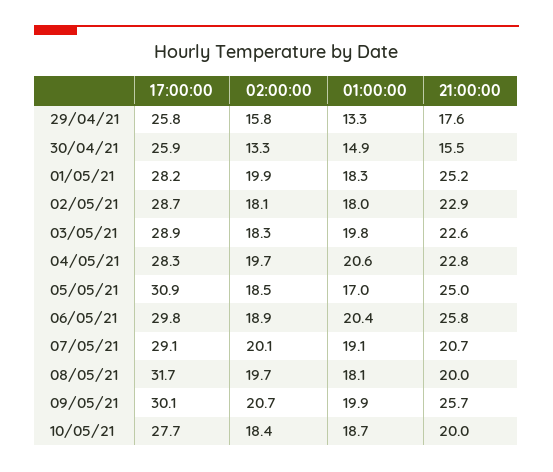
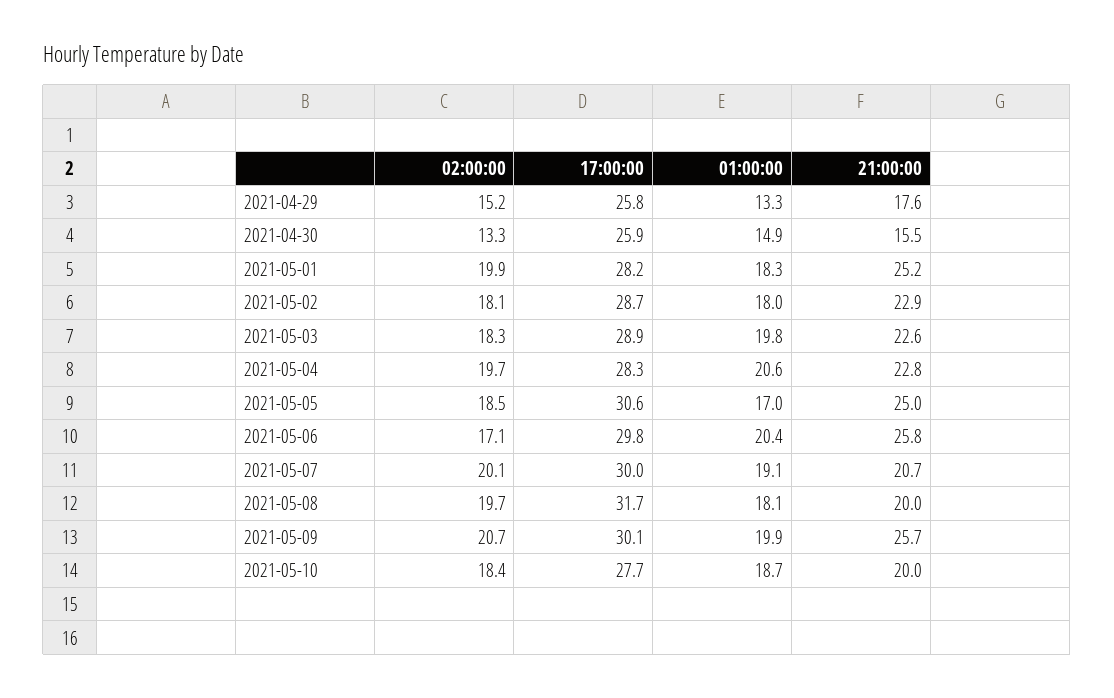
  {
    "17:00:00": {
      "29/04/21": 25.8,
      "30/04/21": 25.9,
      "01/05/21": 28.2,
      "02/05/21": 28.7,
      "03/05/21": 28.9,
      "04/05/21": 28.3,
-     "05/05/21": 30.9,
+     "05/05/21": 30.6,
      "06/05/21": 29.8,
-     "07/05/21": 29.1,
+     "07/05/21": 30,
      "08/05/21": 31.7,
      "09/05/21": 30.1,
      "10/05/21": 27.7
    },
    "02:00:00": {
-     "29/04/21": 15.8,
+     "29/04/21": 15.2,
      "30/04/21": 13.3,
      "01/05/21": 19.9,
      "02/05/21": 18.1,
      "03/05/21": 18.3,
      "04/05/21": 19.7,
      "05/05/21": 18.5,
-     "06/05/21": 18.9,
+     "06/05/21": 17.1,
      "07/05/21": 20.1,
      "08/05/21": 19.7,
      "09/05/21": 20.7,
      "10/05/21": 18.4
    },
    "01:00:00": {
      "29/04/21": 13.3,
      "30/04/21": 14.9,
      "01/05/21": 18.3,
      "02/05/21": 18,
      "03/05/21": 19.8,
      "04/05/21": 20.6,
      "05/05/21": 17,
      "06/05/21": 20.4,
      "07/05/21": 19.1,
      "08/05/21": 18.1,
      "09/05/21": 19.9,
      "10/05/21": 18.7
    },
    "21:00:00": {
      "29/04/21": 17.6,
      "30/04/21": 15.5,
      "01/05/21": 25.2,
      "02/05/21": 22.9,
      "03/05/21": 22.6,
      "04/05/21": 22.8,
      "05/05/21": 25,
      "06/05/21": 25.8,
      "07/05/21": 20.7,
      "08/05/21": 20,
      "09/05/21": 25.7,
      "10/05/21": 20
    }
  }

